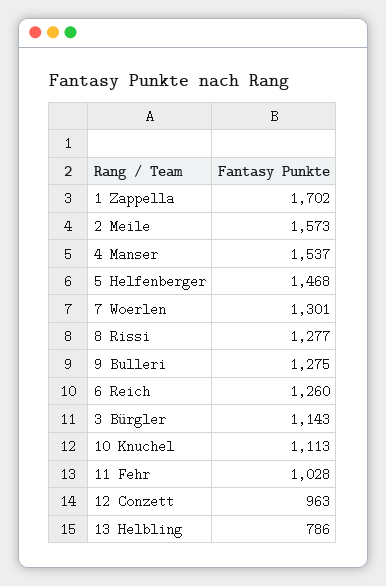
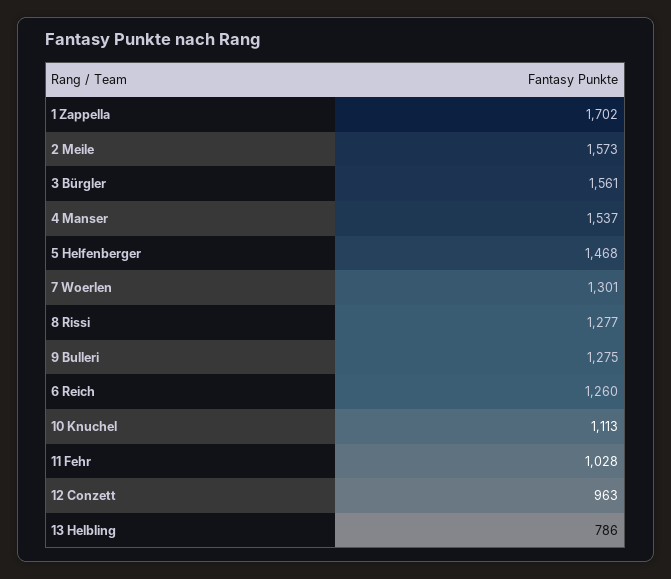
  {
    "1 Zappella": 1702,
    "2 Meile": 1573,
    "4 Manser": 1537,
    "5 Helfenberger": 1468,
    "7 Woerlen": 1301,
    "8 Rissi": 1277,
    "9 Bulleri": 1275,
    "6 Reich": 1260,
-   "3 Bürgler": 1143,
+   "3 Bürgler": 1561,
    "10 Knuchel": 1113,
    "11 Fehr": 1028,
    "12 Conzett": 963,
    "13 Helbling": 786
  }

